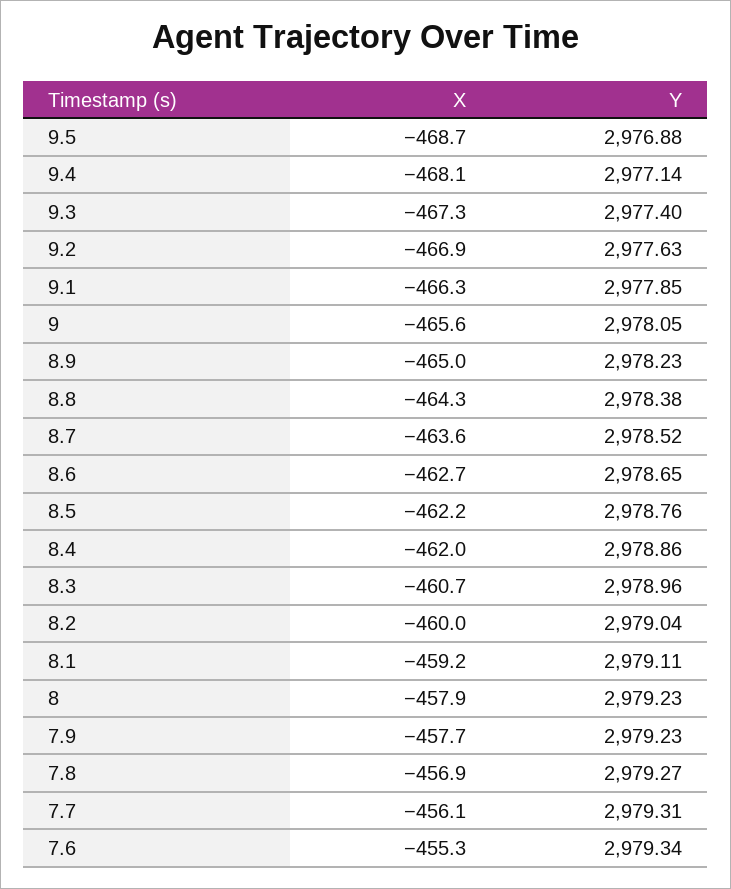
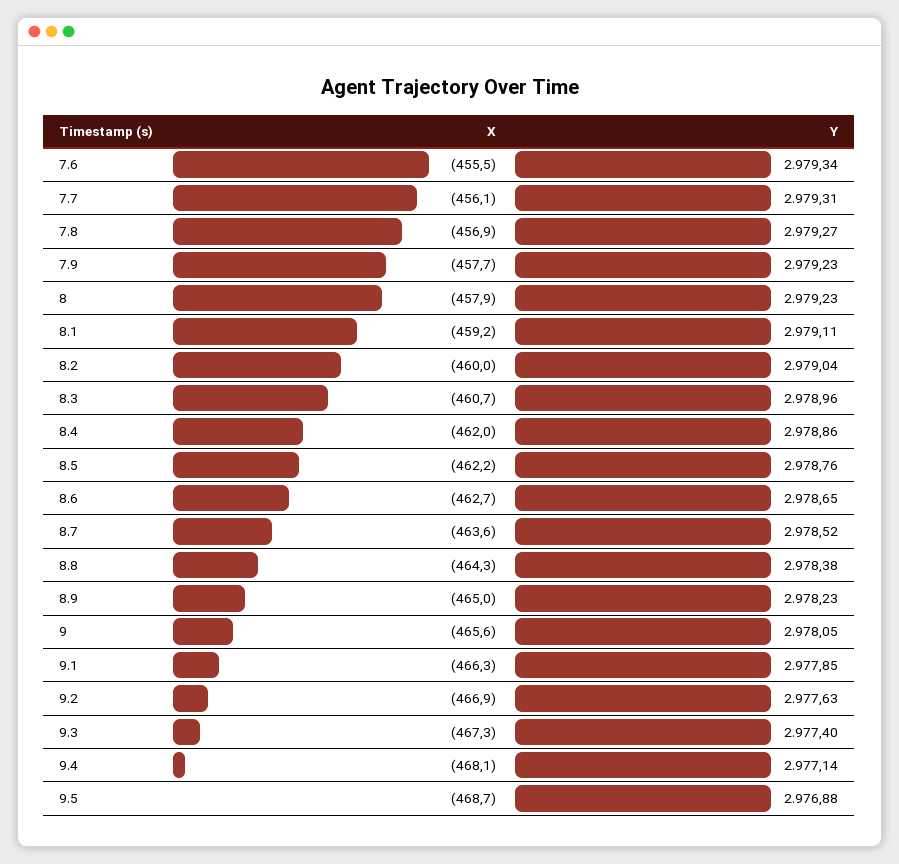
  {
    "X": {
      "9.5": -468.7,
      "9.4": -468.1,
      "9.3": -467.3,
      "9.2": -466.9,
      "9.1": -466.3,
      "9": -465.6,
      "8.9": -465,
      "8.8": -464.3,
      "8.7": -463.6,
      "8.6": -462.7,
      "8.5": -462.2,
      "8.4": -462,
      "8.3": -460.7,
      "8.2": -460,
      "8.1": -459.2,
      "8": -457.9,
      "7.9": -457.7,
      "7.8": -456.9,
      "7.7": -456.1,
-     "7.6": -455.3
+     "7.6": -455.5
    },
    "Y": {
      "9.5": 2976.88,
      "9.4": 2977.14,
      "9.3": 2977.4,
      "9.2": 2977.63,
      "9.1": 2977.85,
      "9": 2978.05,
      "8.9": 2978.23,
      "8.8": 2978.38,
      "8.7": 2978.52,
      "8.6": 2978.65,
      "8.5": 2978.76,
      "8.4": 2978.86,
      "8.3": 2978.96,
      "8.2": 2979.04,
      "8.1": 2979.11,
      "8": 2979.23,
      "7.9": 2979.23,
      "7.8": 2979.27,
      "7.7": 2979.31,
      "7.6": 2979.34
    }
  }

